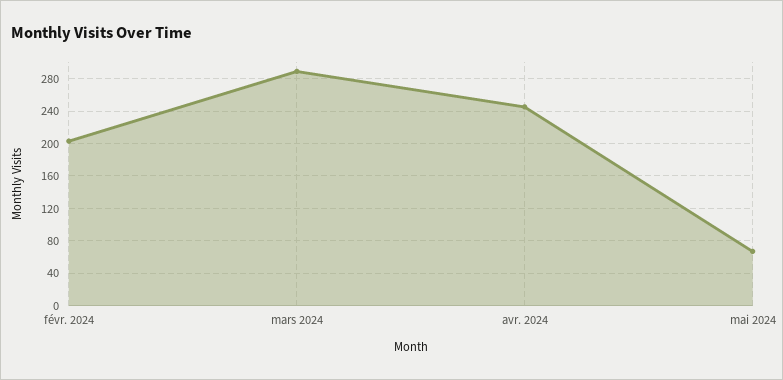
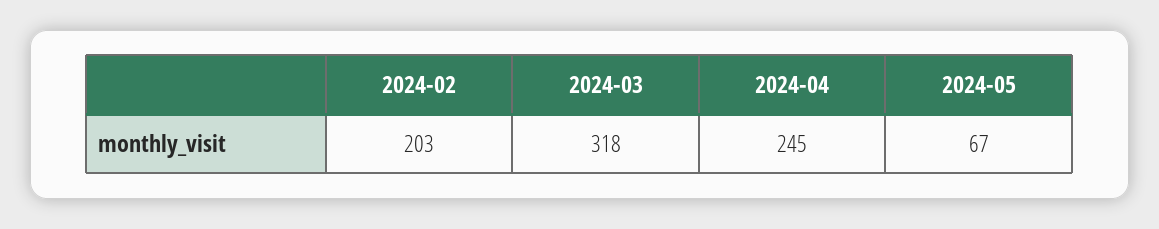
  {
    "févr. 2024": 203,
-   "mars 2024": 290,
+   "mars 2024": 318,
    "avr. 2024": 245,
    "mai 2024": 67
  }

